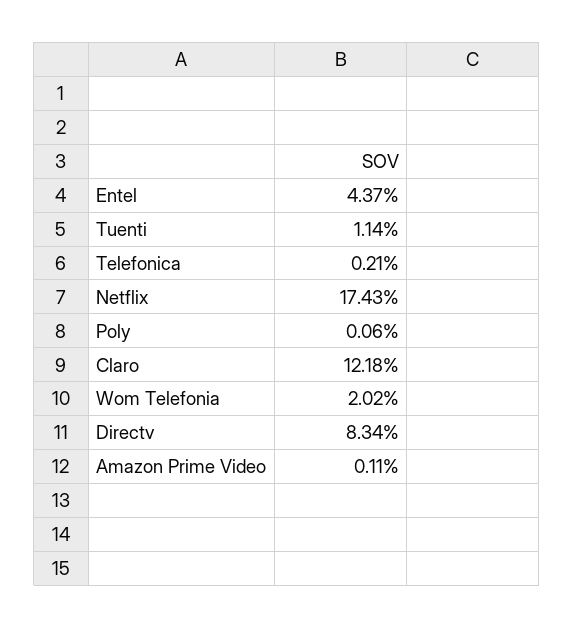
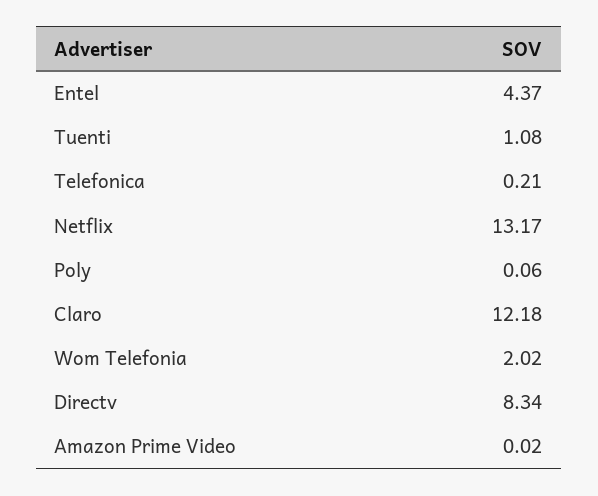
  {
    "Entel": 4.37,
-   "Tuenti": 1.14,
+   "Tuenti": 1.08,
    "Telefonica": 0.21,
-   "Netflix": 17.43,
+   "Netflix": 13.17,
    "Poly": 0.06,
    "Claro": 12.18,
    "Wom Telefonia": 2.02,
    "Directv": 8.34,
-   "Amazon Prime Video": 0.11
+   "Amazon Prime Video": 0.02
  }

